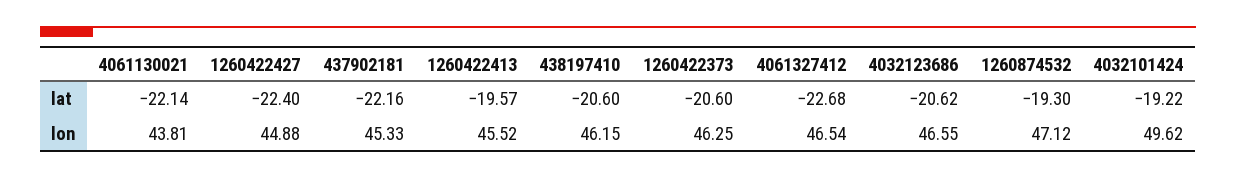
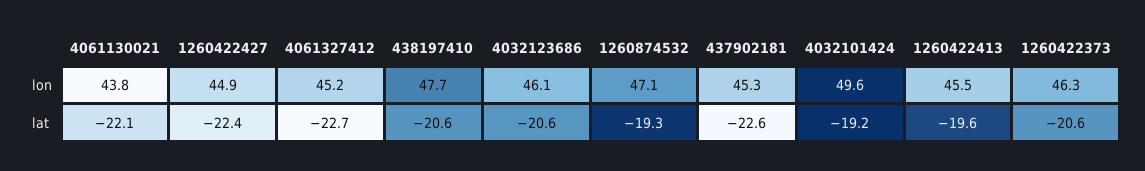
  {
    "4061130021": {
      "lat": -22.14,
      "lon": 43.81
    },
    "1260422427": {
      "lat": -22.4,
      "lon": 44.88
    },
    "437902181": {
-     "lat": -22.16,
+     "lat": -22.6,
      "lon": 45.33
    },
    "1260422413": {
      "lat": -19.57,
      "lon": 45.52
    },
    "438197410": {
      "lat": -20.6,
-     "lon": 46.15
+     "lon": 47.7
    },
    "1260422373": {
      "lat": -20.6,
      "lon": 46.25
    },
    "4061327412": {
      "lat": -22.68,
-     "lon": 46.54
+     "lon": 45.2
    },
    "4032123686": {
      "lat": -20.62,
-     "lon": 46.55
+     "lon": 46.1
    },
    "1260874532": {
      "lat": -19.3,
      "lon": 47.12
    },
    "4032101424": {
      "lat": -19.22,
      "lon": 49.62
    }
  }

